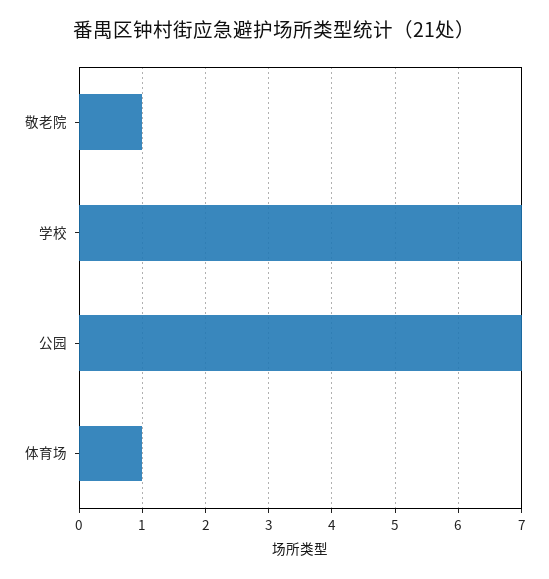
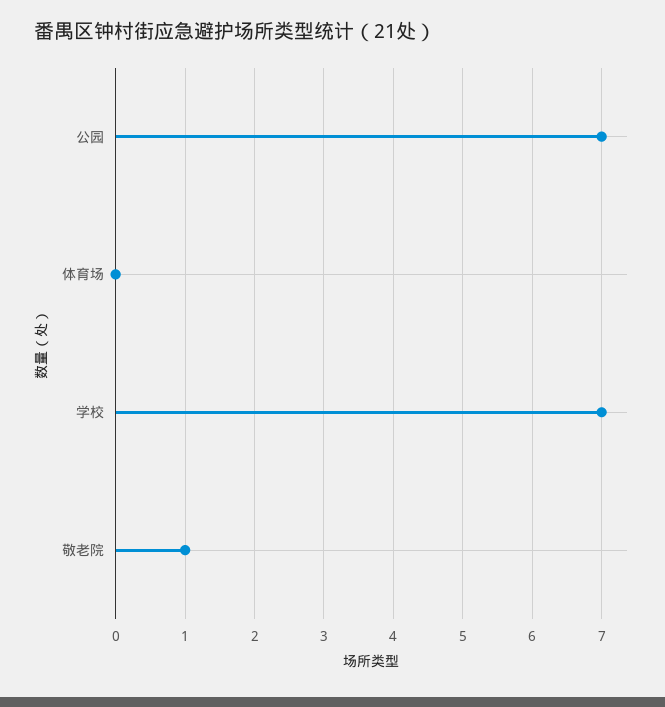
  {
    "敬老院": 1,
    "学校": 7,
    "公园": 7,
-   "体育场": 1
+   "体育场": 0
  }

